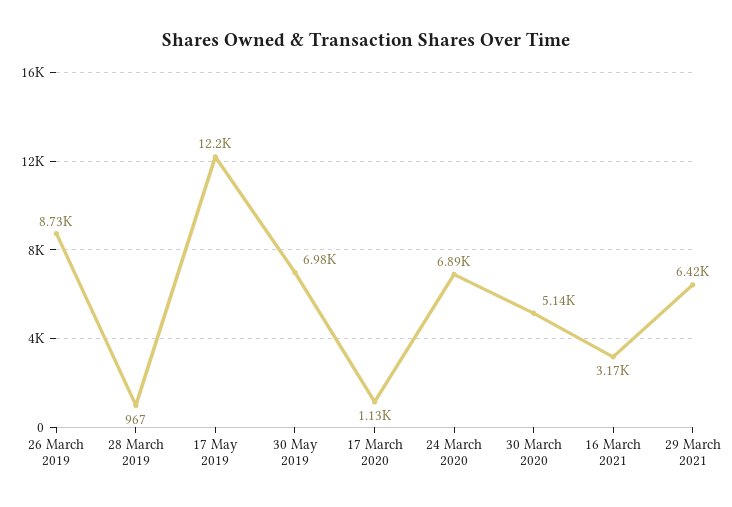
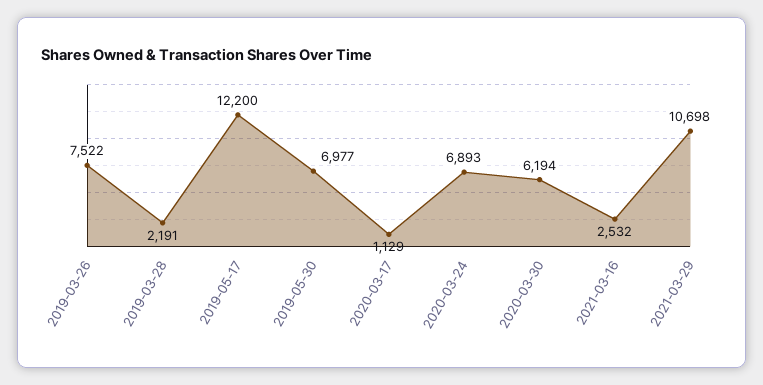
  {
-   "26 March 2019": 8730,
+   "26 March 2019": 7522,
-   "28 March 2019": 967,
+   "28 March 2019": 2191,
    "17 May 2019": 12200,
    "30 May 2019": 6977,
    "17 March 2020": 1129,
    "24 March 2020": 6893,
-   "30 March 2020": 5140,
+   "30 March 2020": 6194,
-   "16 March 2021": 3170,
+   "16 March 2021": 2532,
-   "29 March 2021": 6420
+   "29 March 2021": 10698
  }

